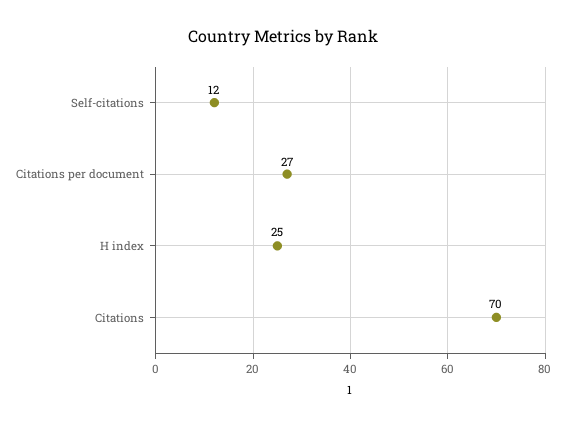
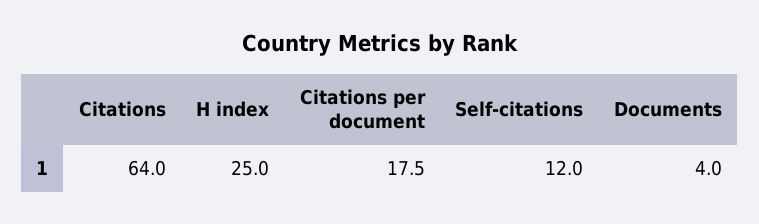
  {
    "Self-citations": 12,
-   "Citations per document": 27,
+   "Citations per document": 17.5,
    "H index": 25,
-   "Citations": 70
+   "Citations": 64,
+   "Documents": 4
  }

